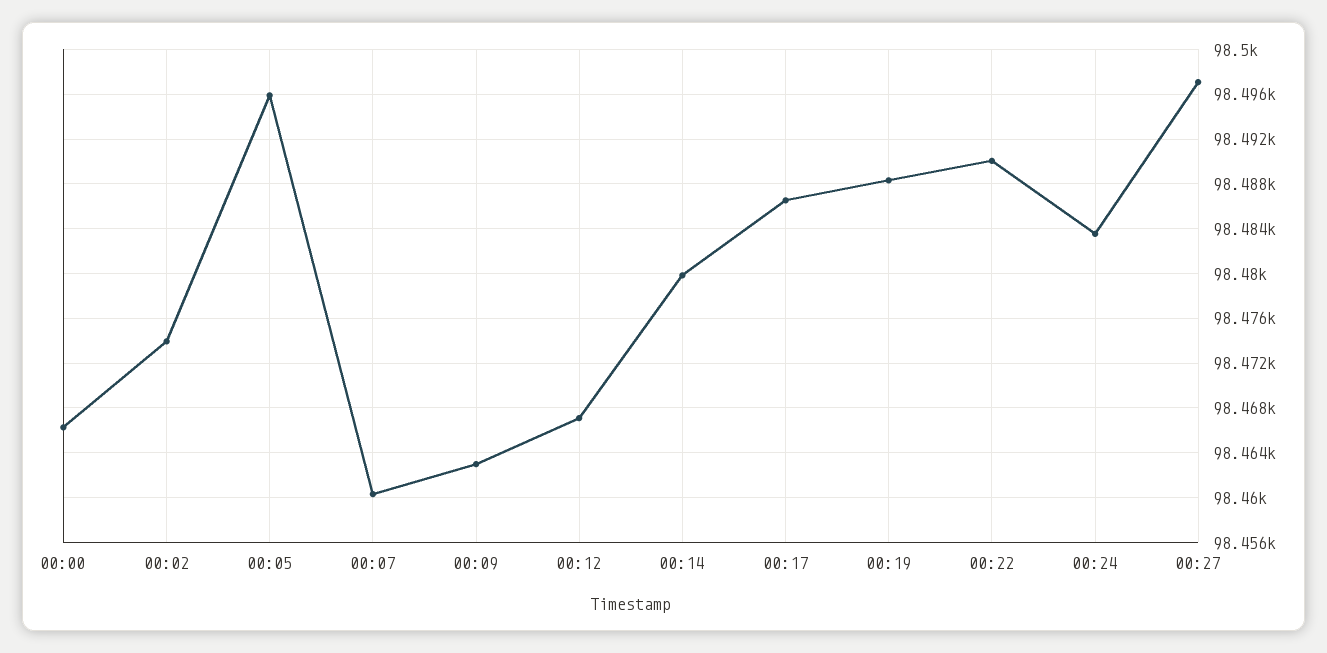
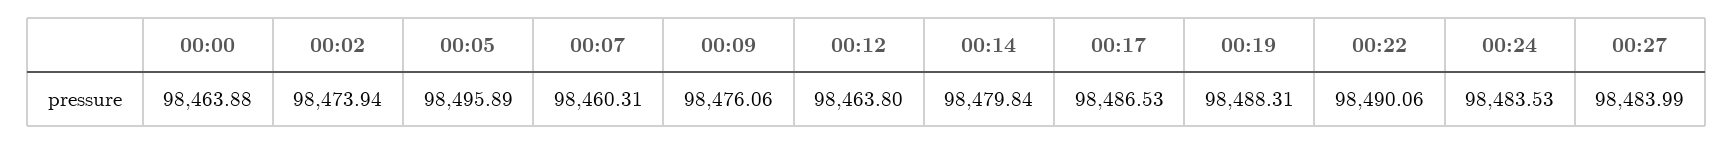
  {
-   "00:00": 98466,
+   "00:00": 98463.88,
    "00:02": 98473.94,
    "00:05": 98495.89,
    "00:07": 98460.31,
-   "00:09": 98463,
+   "00:09": 98476.06,
-   "00:12": 98467,
+   "00:12": 98463.8,
    "00:14": 98479.84,
    "00:17": 98486.53,
    "00:19": 98488.31,
    "00:22": 98490.06,
    "00:24": 98483.53,
-   "00:27": 98497
+   "00:27": 98483.99
  }

